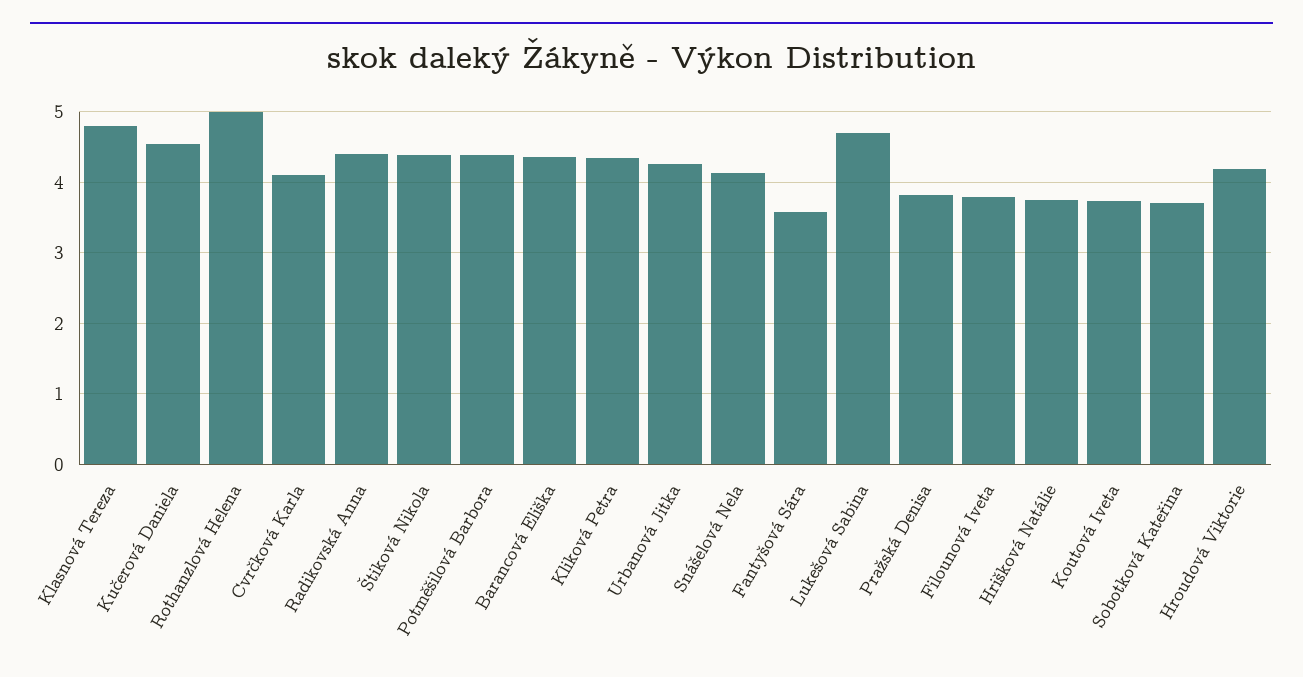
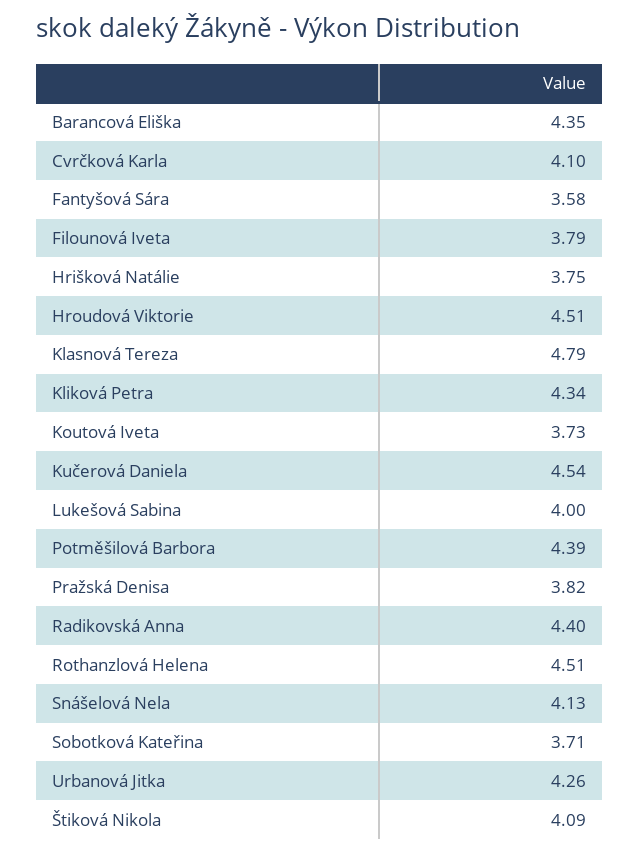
  {
    "Klasnová Tereza": 4.79,
    "Kučerová Daniela": 4.54,
-   "Rothanzlová Helena": 5,
+   "Rothanzlová Helena": 4.51,
    "Cvrčková Karla": 4.1,
    "Radikovská Anna": 4.4,
-   "Štiková Nikola": 4.4,
+   "Štiková Nikola": 4.09,
    "Potměšilová Barbora": 4.39,
    "Barancová Eliška": 4.35,
    "Kliková Petra": 4.34,
    "Urbanová Jitka": 4.26,
    "Snášelová Nela": 4.13,
    "Fantyšová Sára": 3.58,
-   "Lukešová Sabina": 4.7,
+   "Lukešová Sabina": 4,
    "Pražská Denisa": 3.82,
    "Filounová Iveta": 3.79,
    "Hrišková Natálie": 3.75,
    "Koutová Iveta": 3.73,
    "Sobotková Kateřina": 3.71,
-   "Hroudová Viktorie": 4.2
+   "Hroudová Viktorie": 4.51
  }

